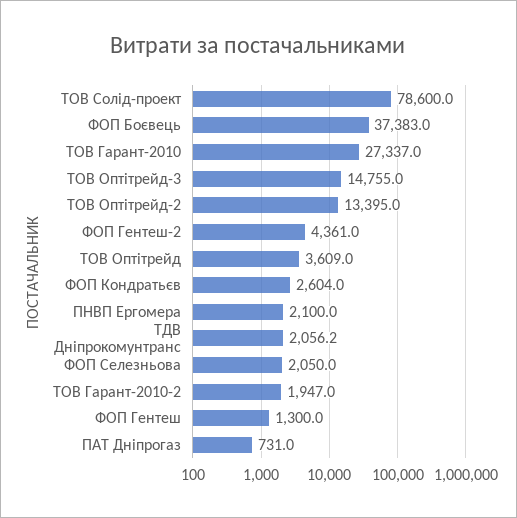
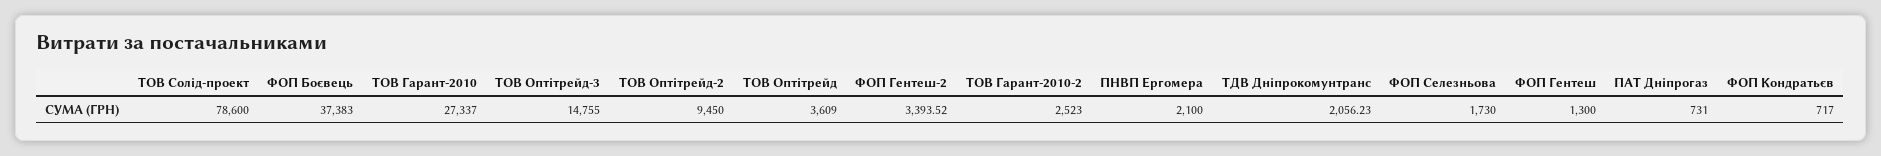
  {
    "ТОВ Солід-проект": 78600,
    "ФОП Боєвець": 37383,
    "ТОВ Гарант-2010": 27337,
    "ТОВ Оптітрейд-3": 14755,
-   "ТОВ Оптітрейд-2": 13395,
+   "ТОВ Оптітрейд-2": 9450,
-   "ФОП Гентеш-2": 4361,
+   "ФОП Гентеш-2": 3393.52,
    "ТОВ Оптітрейд": 3609,
-   "ФОП Кондратьєв": 2604,
+   "ФОП Кондратьєв": 717,
    "ПНВП Ергомера": 2100,
    "ТДВ Дніпрокомунтранс": 2056.23,
-   "ФОП Селезньова": 2050,
+   "ФОП Селезньова": 1730,
-   "ТОВ Гарант-2010-2": 1947,
+   "ТОВ Гарант-2010-2": 2523,
    "ФОП Гентеш": 1300,
    "ПАТ Дніпрогаз": 731
  }

